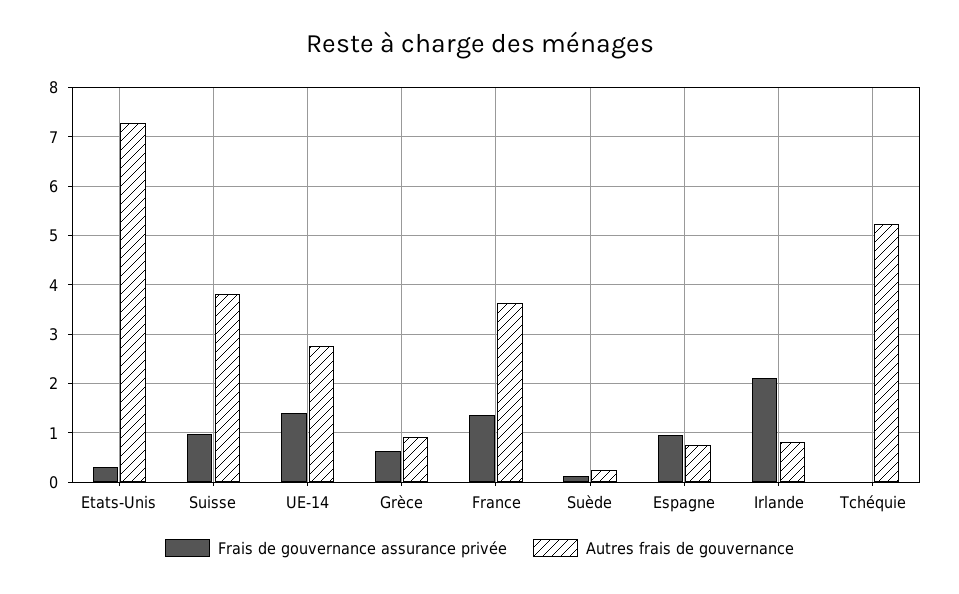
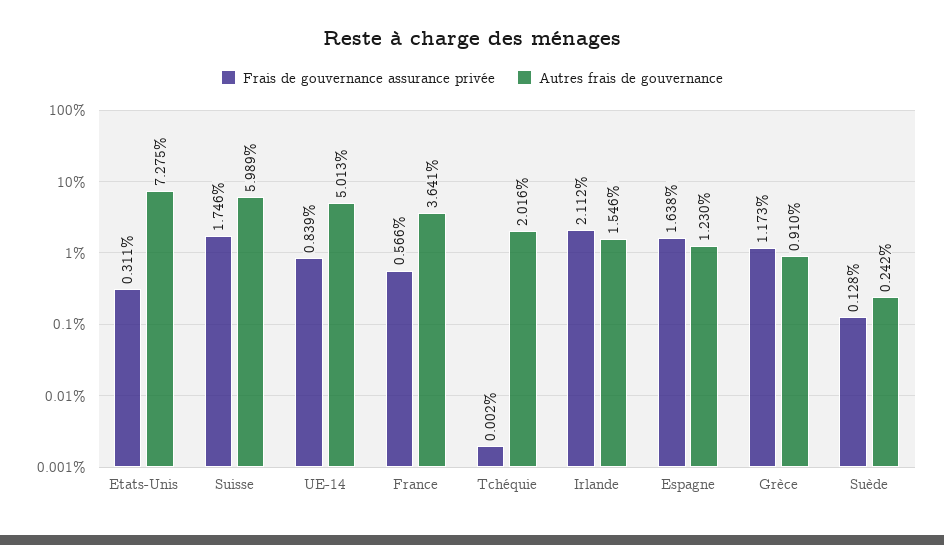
  {
    "Frais de gouvernance assurance privée": {
      "Etats-Unis": 0.311,
-     "Suisse": 1,
+     "Suisse": 1.746,
-     "UE-14": 1.4,
+     "UE-14": 0.839,
-     "Grèce": 0.6,
+     "Grèce": 1.173,
-     "France": 1.4,
+     "France": 0.566,
      "Suède": 0.128,
-     "Espagne": 1,
+     "Espagne": 1.638,
      "Irlande": 2.112,
      "Tchéquie": 0.002
    },
    "Autres frais de gouvernance": {
      "Etats-Unis": 7.275,
-     "Suisse": 3.8,
+     "Suisse": 5.989,
-     "UE-14": 2.8,
+     "UE-14": 5.013,
      "Grèce": 0.91,
      "France": 3.641,
      "Suède": 0.242,
-     "Espagne": 0.8,
+     "Espagne": 1.23,
-     "Irlande": 0.8,
+     "Irlande": 1.546,
-     "Tchéquie": 5.2
+     "Tchéquie": 2.016
    }
  }

